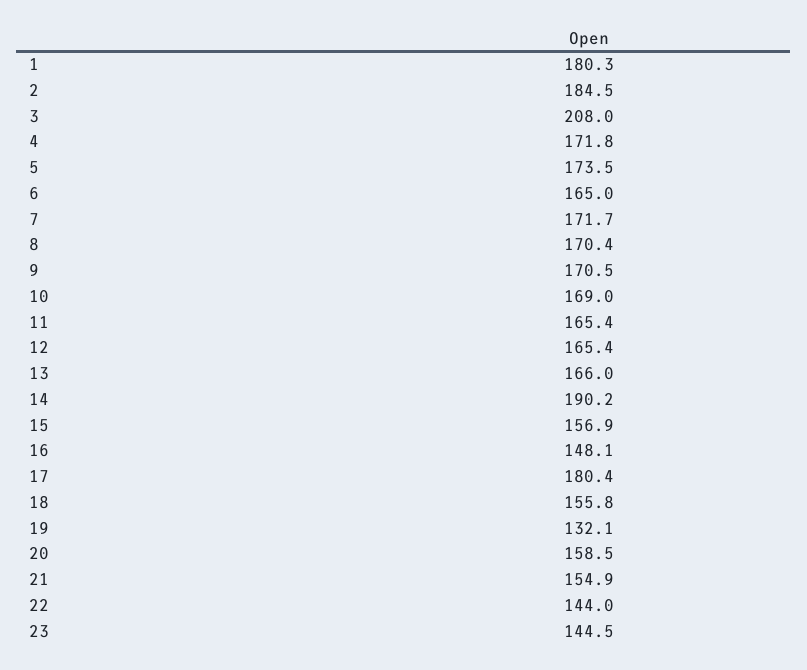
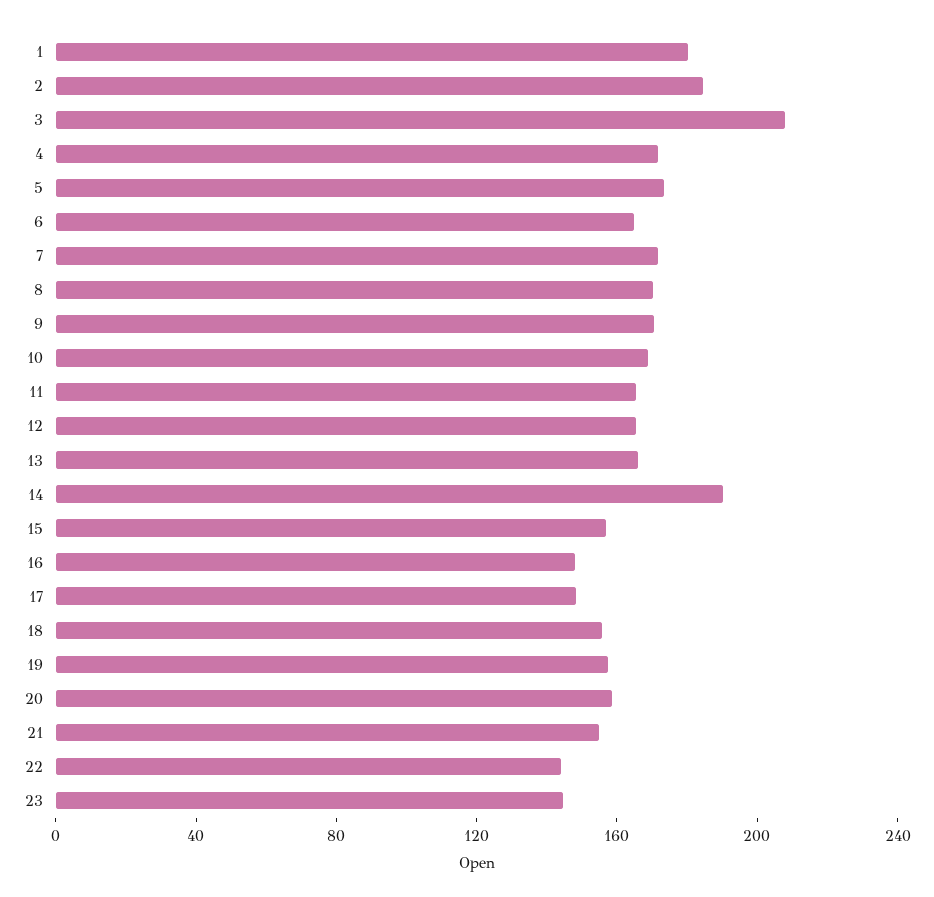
  {
    "1": 180.3,
    "2": 184.5,
    "3": 208,
    "4": 171.8,
    "5": 173.5,
    "6": 165,
    "7": 171.7,
    "8": 170.4,
    "9": 170.5,
    "10": 169,
    "11": 165.4,
    "12": 165.4,
    "13": 166,
    "14": 190.2,
    "15": 156.9,
    "16": 148.1,
-   "17": 180.4,
+   "17": 150,
    "18": 155.8,
-   "19": 132.1,
+   "19": 160,
    "20": 158.5,
    "21": 154.9,
    "22": 144,
    "23": 144.5
  }

